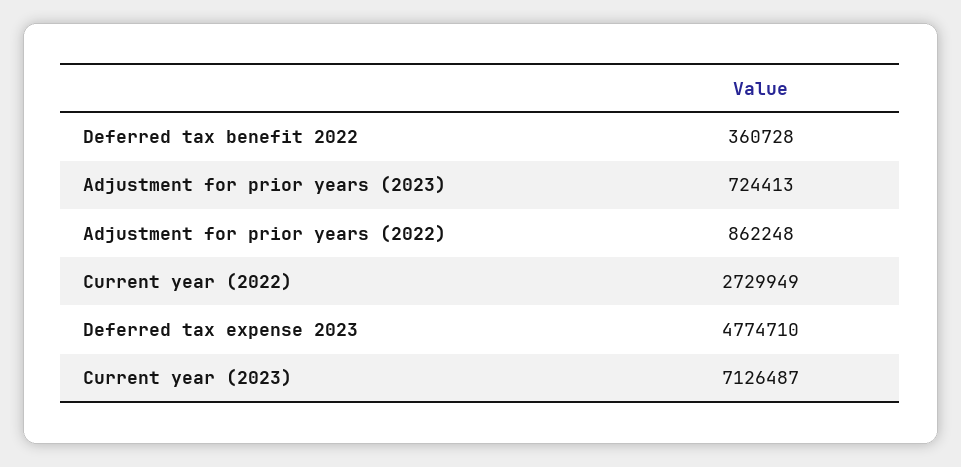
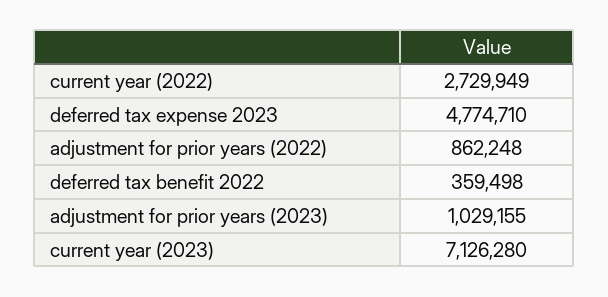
  {
-   "Deferred tax benefit 2022": 360728,
+   "Deferred tax benefit 2022": 359498,
-   "Adjustment for prior years (2023)": 724413,
+   "Adjustment for prior years (2023)": 1029155,
    "Adjustment for prior years (2022)": 862248,
    "Current year (2022)": 2729949,
    "Deferred tax expense 2023": 4774710,
-   "Current year (2023)": 7126487
+   "Current year (2023)": 7126280
  }

